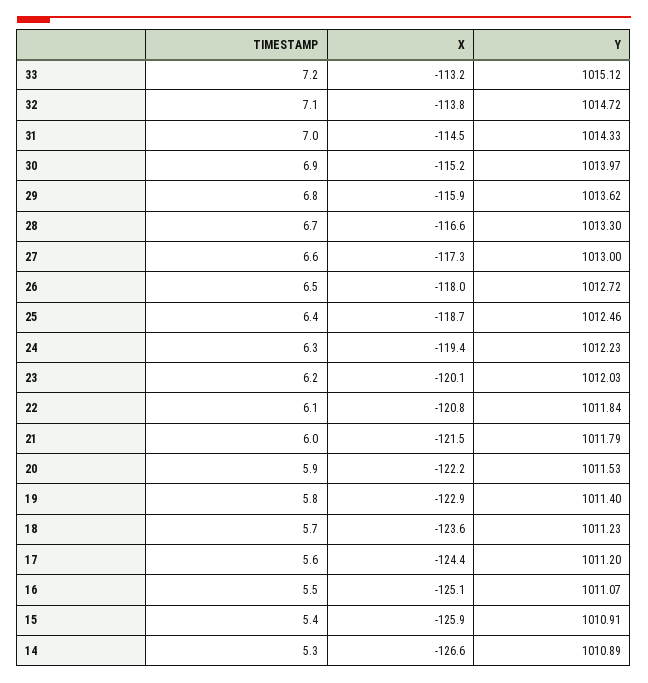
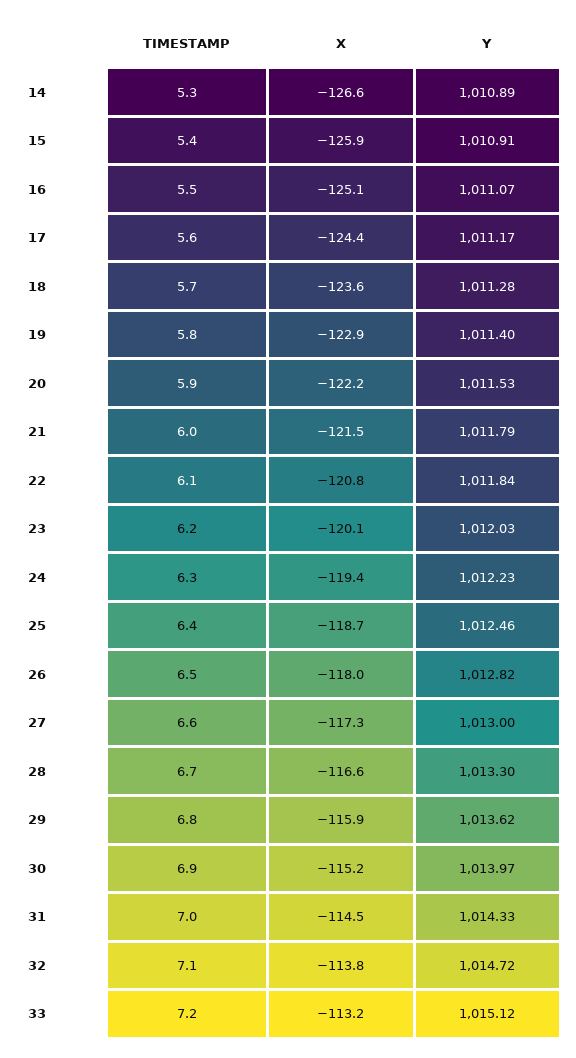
  {
    "TIMESTAMP": {
      "33": 7.2,
      "32": 7.1,
      "31": 7,
      "30": 6.9,
      "29": 6.8,
      "28": 6.7,
      "27": 6.6,
      "26": 6.5,
      "25": 6.4,
      "24": 6.3,
      "23": 6.2,
      "22": 6.1,
      "21": 6,
      "20": 5.9,
      "19": 5.8,
      "18": 5.7,
      "17": 5.6,
      "16": 5.5,
      "15": 5.4,
      "14": 5.3
    },
    "X": {
      "33": -113.2,
      "32": -113.8,
      "31": -114.5,
      "30": -115.2,
      "29": -115.9,
      "28": -116.6,
      "27": -117.3,
      "26": -118,
      "25": -118.7,
      "24": -119.4,
      "23": -120.1,
      "22": -120.8,
      "21": -121.5,
      "20": -122.2,
      "19": -122.9,
      "18": -123.6,
      "17": -124.4,
      "16": -125.1,
      "15": -125.9,
      "14": -126.6
    },
    "Y": {
      "33": 1015.12,
      "32": 1014.72,
      "31": 1014.33,
      "30": 1013.97,
      "29": 1013.62,
      "28": 1013.3,
      "27": 1013,
-     "26": 1012.72,
+     "26": 1012.82,
      "25": 1012.46,
      "24": 1012.23,
      "23": 1012.03,
      "22": 1011.84,
      "21": 1011.79,
      "20": 1011.53,
      "19": 1011.4,
-     "18": 1011.23,
+     "18": 1011.28,
-     "17": 1011.2,
+     "17": 1011.17,
      "16": 1011.07,
      "15": 1010.91,
      "14": 1010.89
    }
  }

